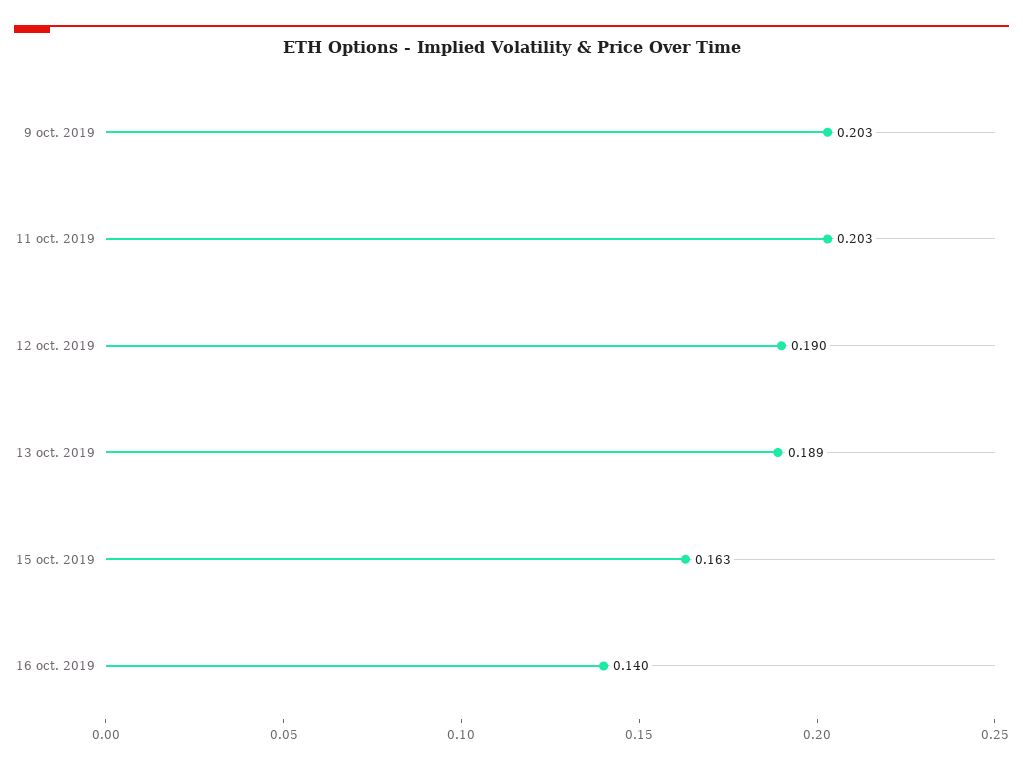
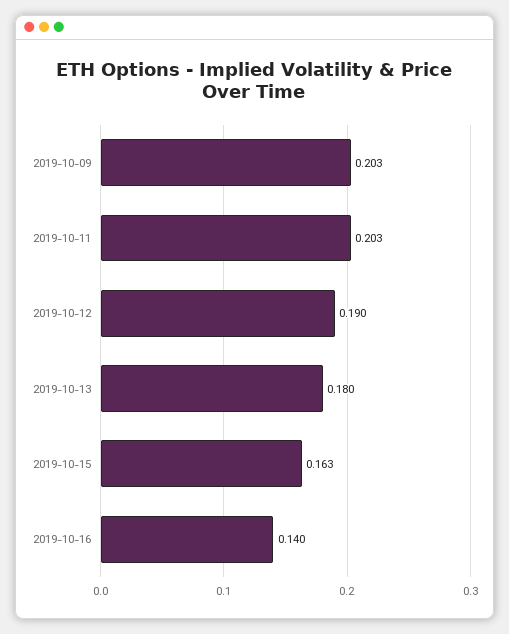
  {
    "9 oct. 2019": 0.203,
    "11 oct. 2019": 0.203,
    "12 oct. 2019": 0.19,
-   "13 oct. 2019": 0.189,
+   "13 oct. 2019": 0.18,
    "15 oct. 2019": 0.163,
    "16 oct. 2019": 0.14
  }

